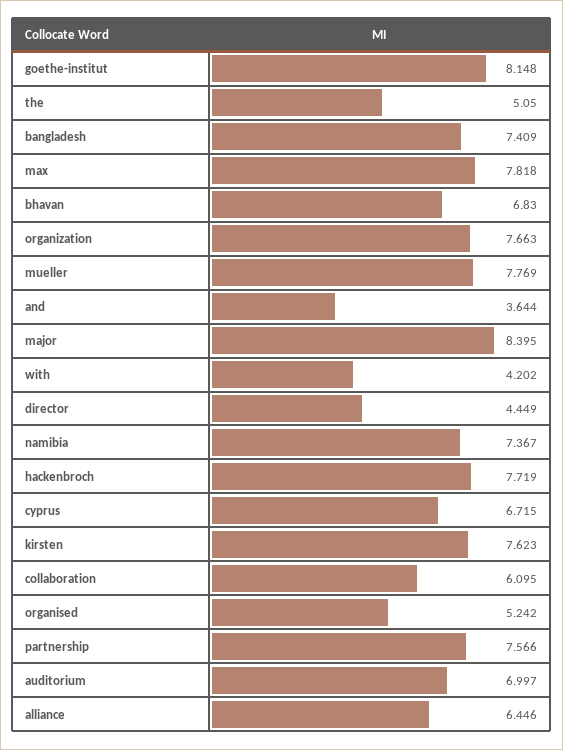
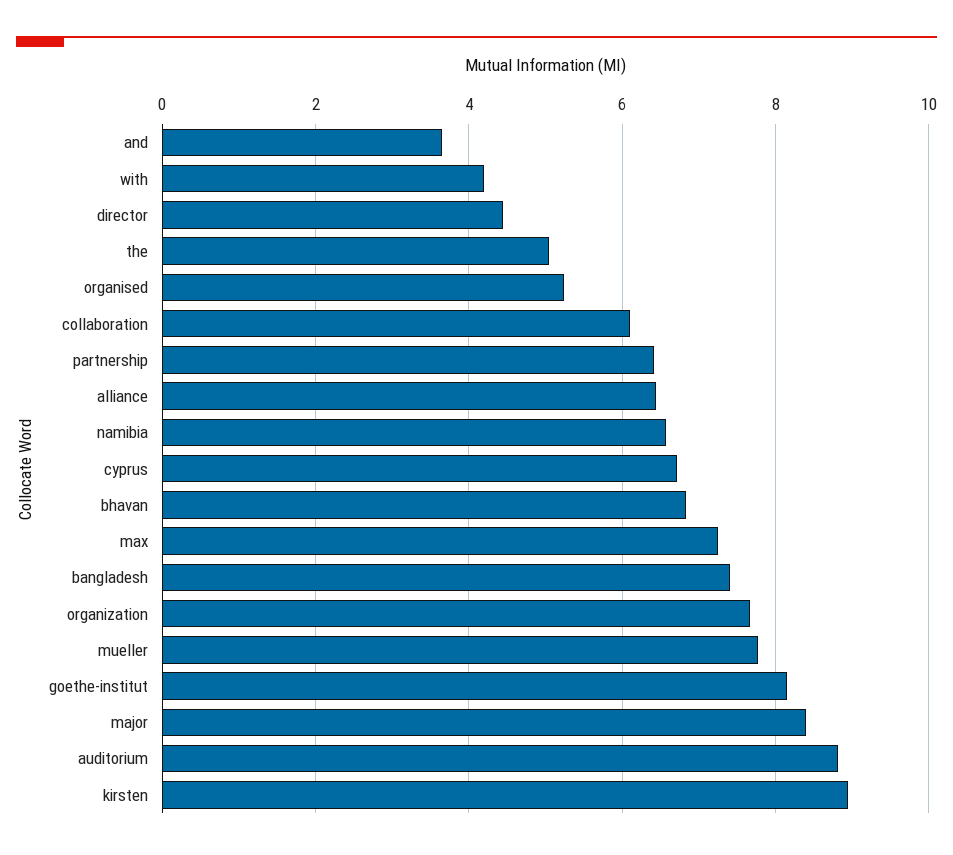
  {
    "goethe-institut": 8.148,
    "the": 5.05,
    "bangladesh": 7.409,
-   "max": 7.818,
+   "max": 7.2,
    "bhavan": 6.83,
    "organization": 7.663,
    "mueller": 7.769,
    "and": 3.644,
    "major": 8.395,
    "with": 4.202,
    "director": 4.449,
-   "namibia": 7.367,
+   "namibia": 6.6,
-   "hackenbroch": 7.719,
    "cyprus": 6.715,
-   "kirsten": 7.623,
+   "kirsten": 9,
    "collaboration": 6.095,
    "organised": 5.242,
-   "partnership": 7.566,
+   "partnership": 6.4,
-   "auditorium": 6.997,
+   "auditorium": 8.8,
    "alliance": 6.446
  }

